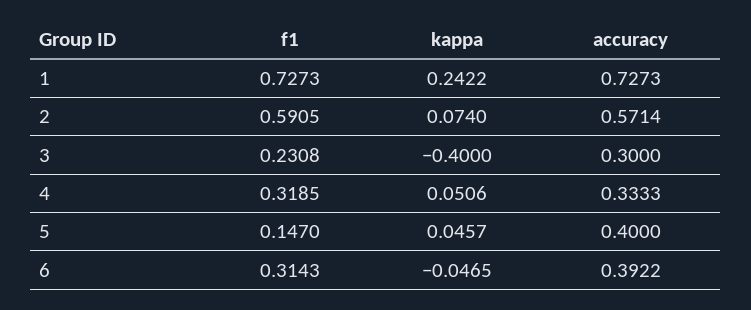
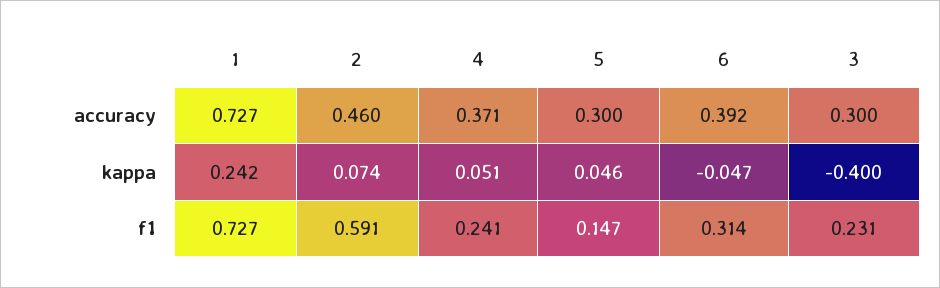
  {
    "f1": {
      "1": 0.7273,
      "2": 0.5905,
      "3": 0.2308,
-     "4": 0.3185,
+     "4": 0.241,
      "5": 0.147,
      "6": 0.3143
    },
    "kappa": {
      "1": 0.2422,
      "2": 0.074,
      "3": -0.4,
      "4": 0.0506,
      "5": 0.0457,
      "6": -0.0465
    },
    "accuracy": {
      "1": 0.7273,
-     "2": 0.5714,
+     "2": 0.46,
      "3": 0.3,
-     "4": 0.3333,
+     "4": 0.371,
-     "5": 0.4,
+     "5": 0.3,
      "6": 0.3922
    }
  }

